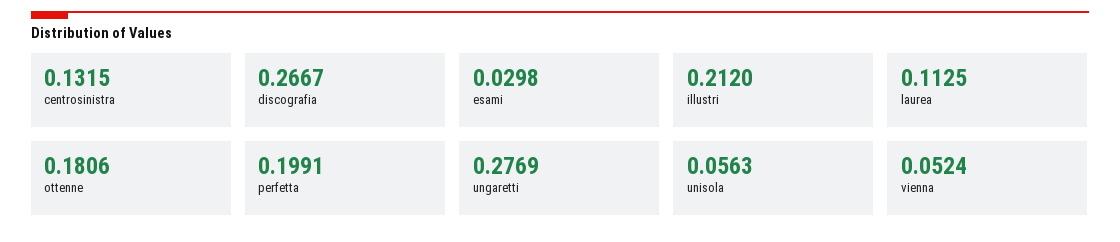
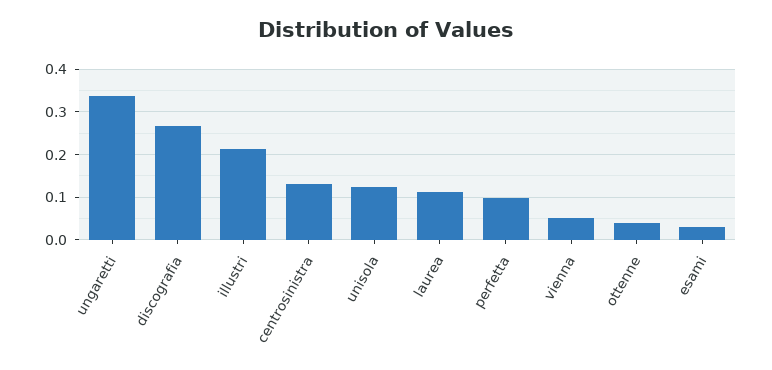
  {
    "centrosinistra": 0.1315,
    "discografia": 0.2667,
    "esami": 0.0298,
    "illustri": 0.212,
    "laurea": 0.1125,
-   "ottenne": 0.1806,
+   "ottenne": 0.04,
-   "perfetta": 0.1991,
+   "perfetta": 0.1,
-   "ungaretti": 0.2769,
+   "ungaretti": 0.34,
-   "unisola": 0.0563,
+   "unisola": 0.12,
    "vienna": 0.0524
  }

